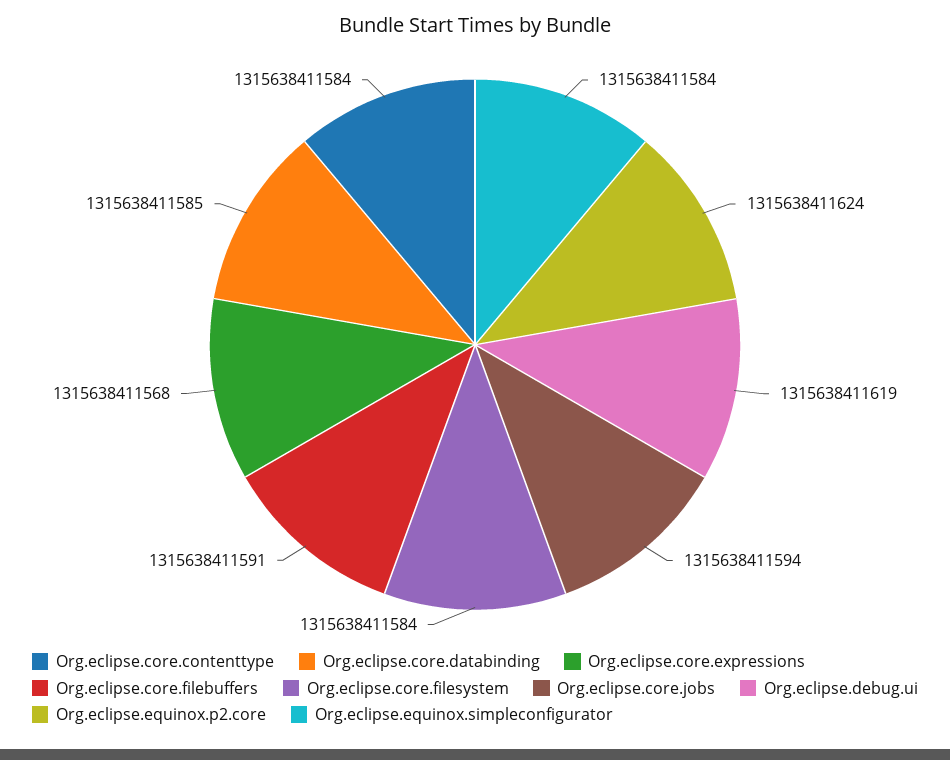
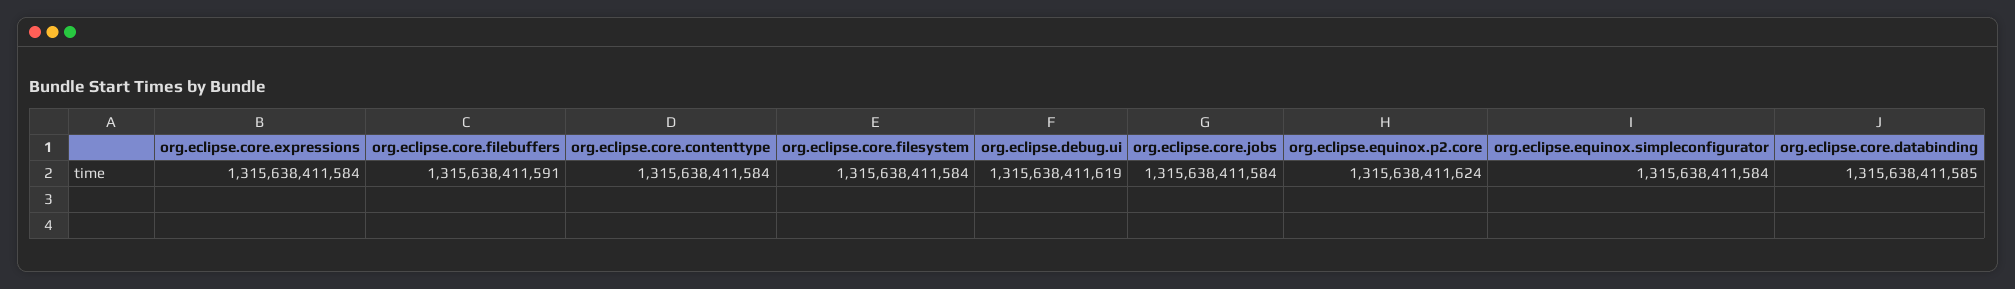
  {
    "Org.eclipse.core.contenttype": 1315638411584,
    "Org.eclipse.core.databinding": 1315638411585,
-   "Org.eclipse.core.expressions": 1315638411568,
+   "Org.eclipse.core.expressions": 1315638411584,
    "Org.eclipse.core.filebuffers": 1315638411591,
    "Org.eclipse.core.filesystem": 1315638411584,
-   "Org.eclipse.core.jobs": 1315638411594,
+   "Org.eclipse.core.jobs": 1315638411584,
    "Org.eclipse.debug.ui": 1315638411619,
    "Org.eclipse.equinox.p2.core": 1315638411624,
    "Org.eclipse.equinox.simpleconfigurator": 1315638411584
  }

